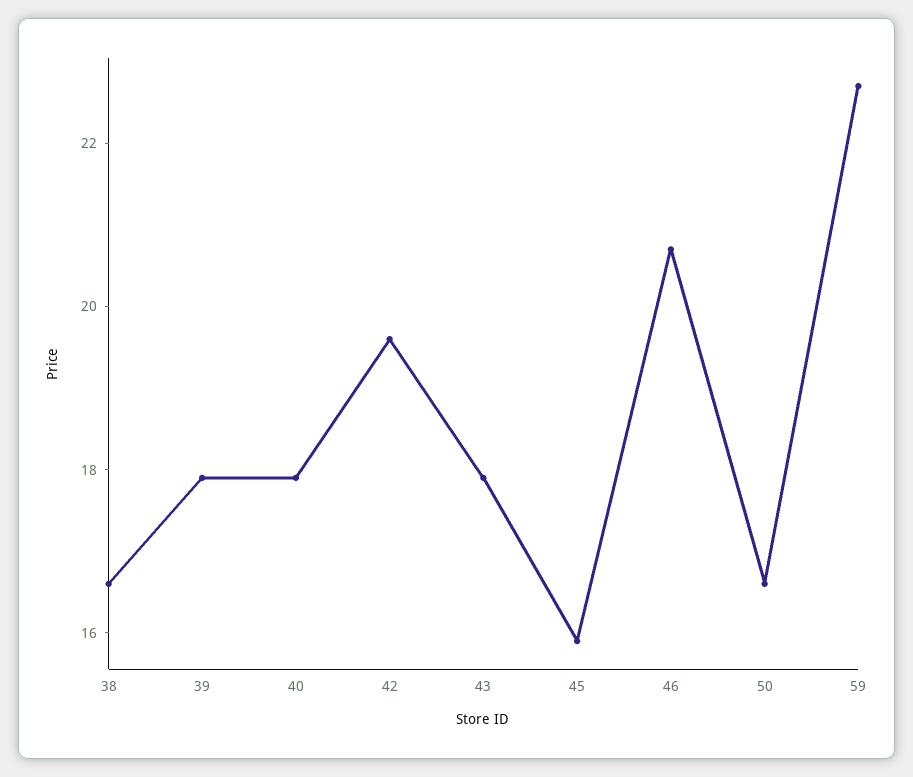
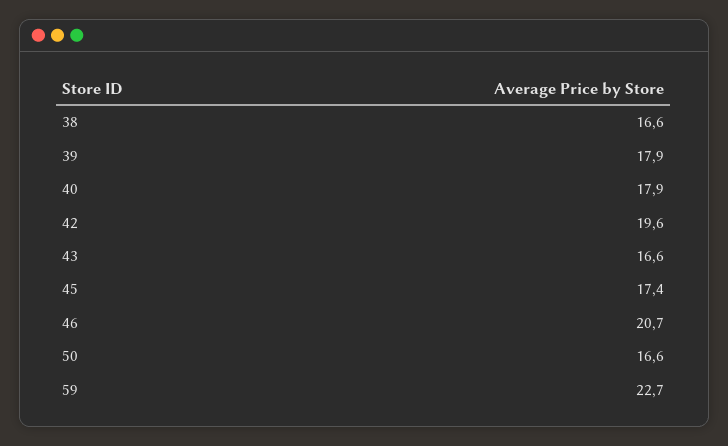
  {
    "38": 16.6,
    "39": 17.9,
    "40": 17.9,
    "42": 19.6,
-   "43": 18,
+   "43": 16.6,
-   "45": 16,
+   "45": 17.4,
    "46": 20.7,
    "50": 16.6,
    "59": 22.7
  }

